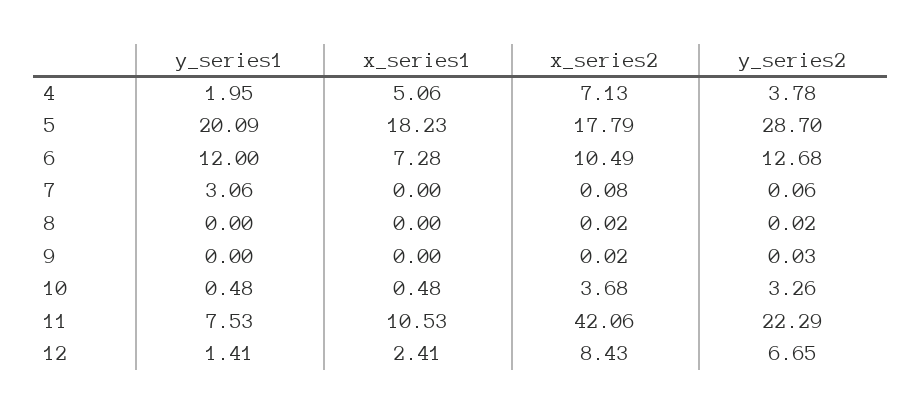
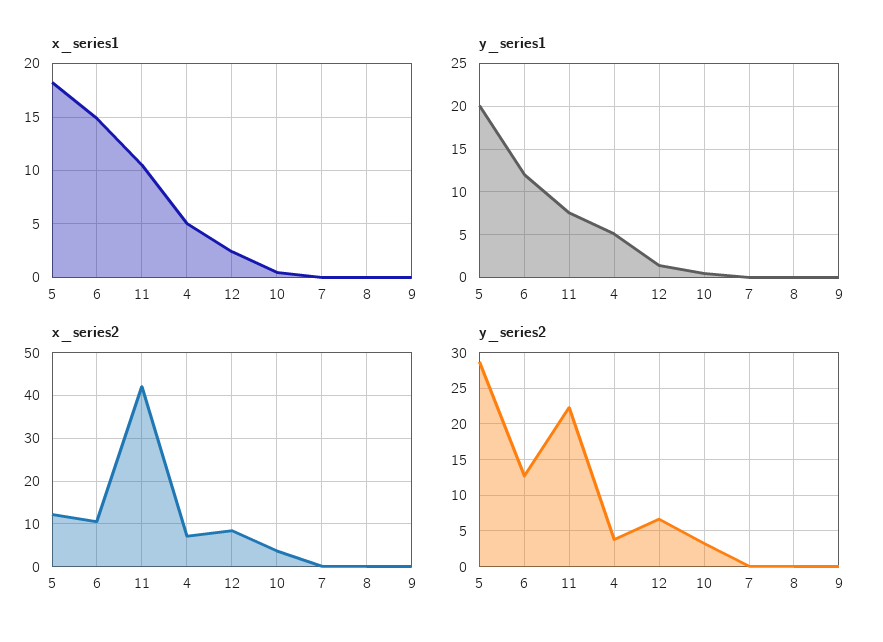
  {
    "y_series1": {
-     "4": 1.95,
+     "4": 5,
      "5": 20.09,
      "6": 12,
-     "7": 3.06,
+     "7": 0,
      "8": 0,
      "9": 0,
      "10": 0.48,
      "11": 7.53,
      "12": 1.41
    },
    "x_series1": {
      "4": 5.06,
      "5": 18.23,
-     "6": 7.28,
+     "6": 15,
      "7": 0,
      "8": 0,
      "9": 0,
      "10": 0.48,
      "11": 10.53,
      "12": 2.41
    },
    "x_series2": {
      "4": 7.13,
-     "5": 17.79,
+     "5": 12,
      "6": 10.49,
      "7": 0.08,
      "8": 0.02,
      "9": 0.02,
      "10": 3.68,
      "11": 42.06,
      "12": 8.43
    },
    "y_series2": {
      "4": 3.78,
      "5": 28.7,
      "6": 12.68,
      "7": 0.06,
      "8": 0.02,
      "9": 0.03,
      "10": 3.26,
      "11": 22.29,
      "12": 6.65
    }
  }

